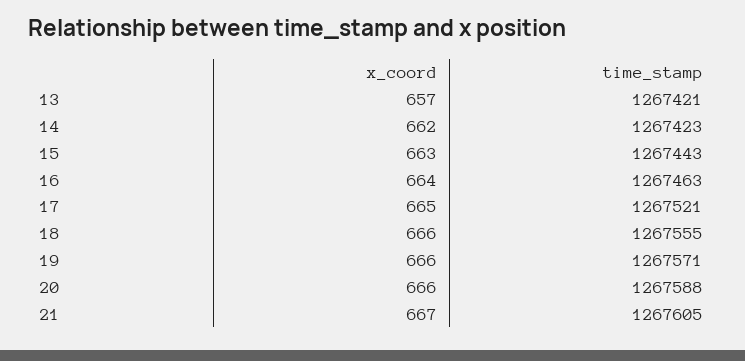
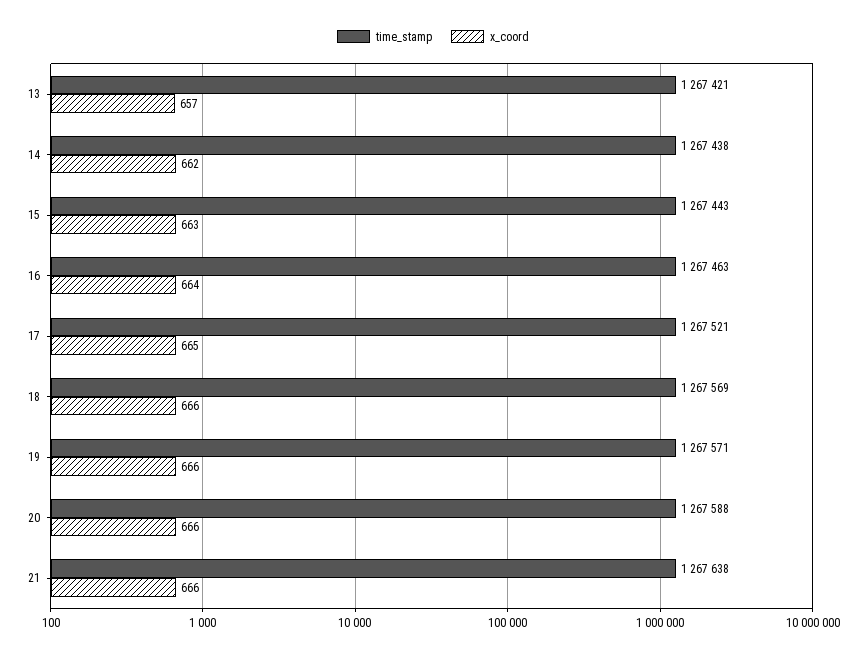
  {
    "x_coord": {
      "13": 657,
      "14": 662,
      "15": 663,
      "16": 664,
      "17": 665,
      "18": 666,
      "19": 666,
      "20": 666,
-     "21": 667
+     "21": 666
    },
    "time_stamp": {
      "13": 1267421,
-     "14": 1267423,
+     "14": 1267438,
      "15": 1267443,
      "16": 1267463,
      "17": 1267521,
-     "18": 1267555,
+     "18": 1267569,
      "19": 1267571,
      "20": 1267588,
-     "21": 1267605
+     "21": 1267638
    }
  }

